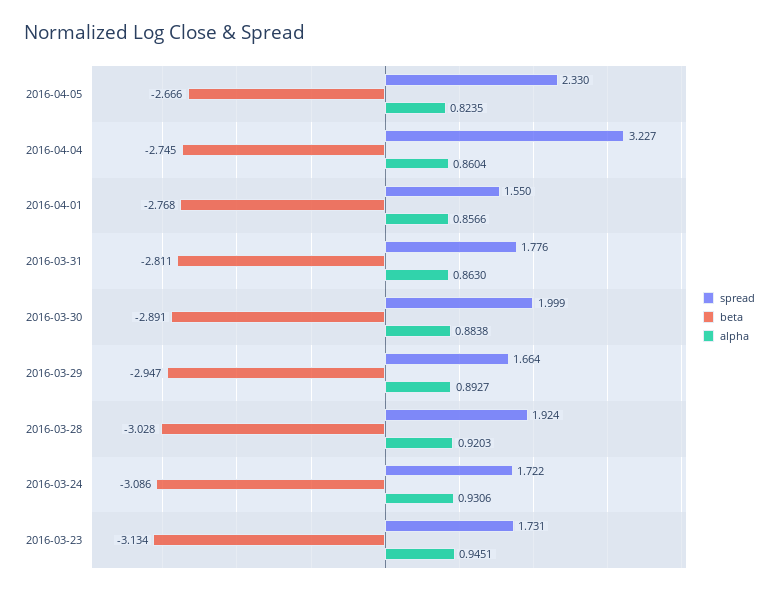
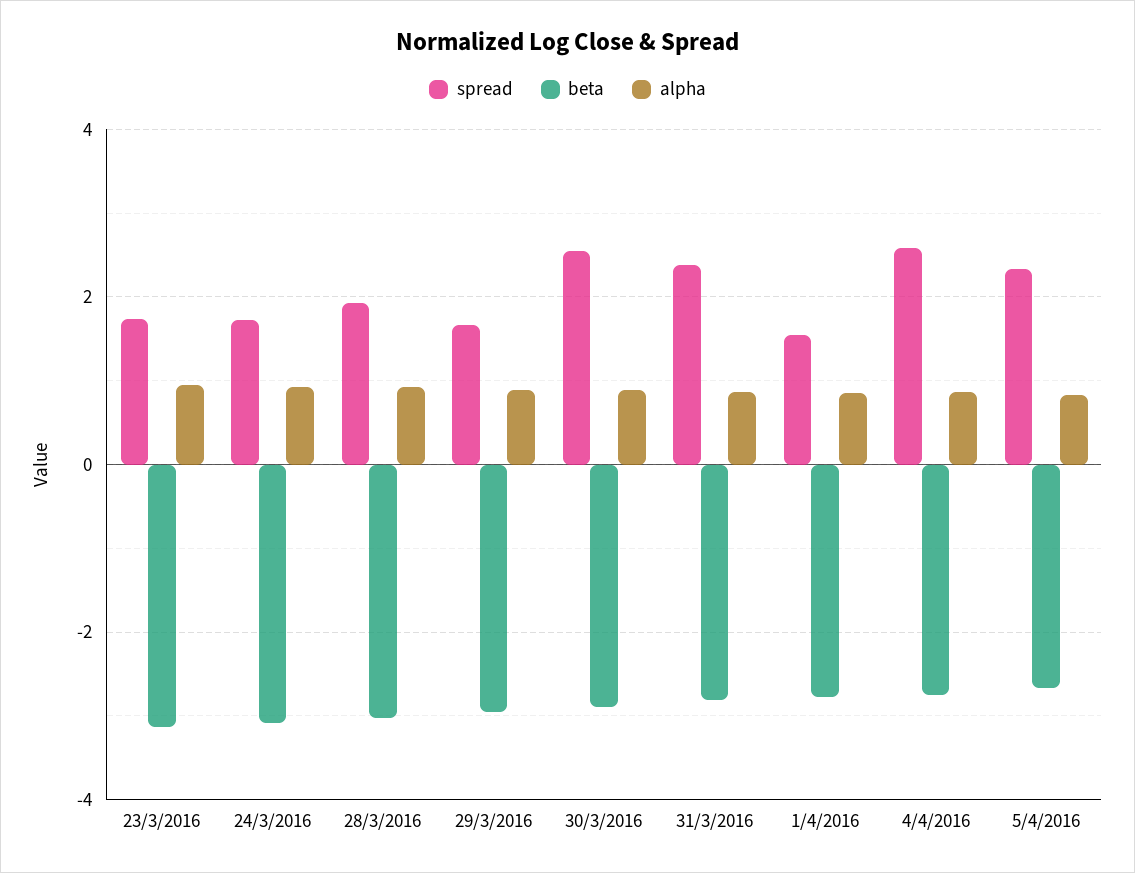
  {
    "spread": {
      "2016-04-05": 2.33,
-     "2016-04-04": 3.227,
+     "2016-04-04": 2.6,
      "2016-04-01": 1.55,
-     "2016-03-31": 1.776,
+     "2016-03-31": 2.4,
-     "2016-03-30": 1.999,
+     "2016-03-30": 2.6,
      "2016-03-29": 1.664,
      "2016-03-28": 1.924,
      "2016-03-24": 1.722,
      "2016-03-23": 1.731
    },
    "beta": {
      "2016-04-05": -2.666,
      "2016-04-04": -2.745,
      "2016-04-01": -2.768,
      "2016-03-31": -2.811,
      "2016-03-30": -2.891,
      "2016-03-29": -2.947,
      "2016-03-28": -3.028,
      "2016-03-24": -3.086,
      "2016-03-23": -3.134
    },
    "alpha": {
      "2016-04-05": 0.8235,
      "2016-04-04": 0.8604,
      "2016-04-01": 0.8566,
      "2016-03-31": 0.863,
      "2016-03-30": 0.8838,
      "2016-03-29": 0.8927,
      "2016-03-28": 0.9203,
      "2016-03-24": 0.9306,
      "2016-03-23": 0.9451
    }
  }

